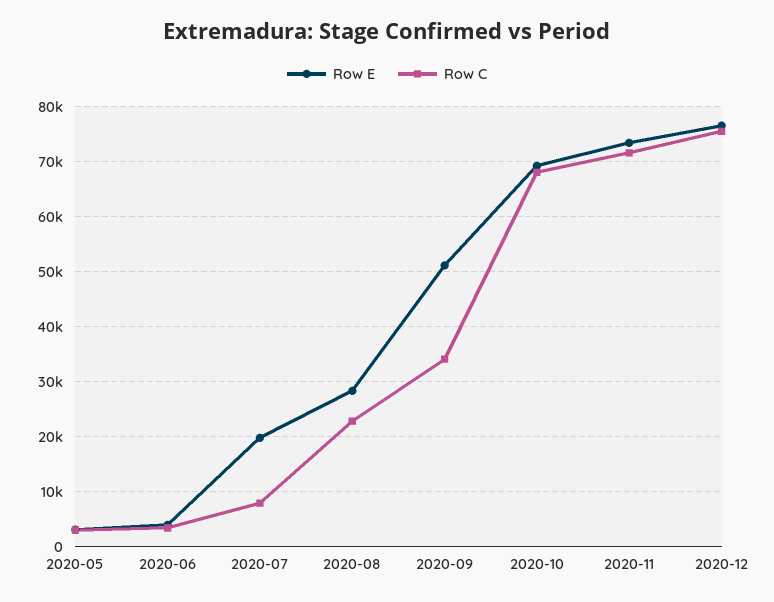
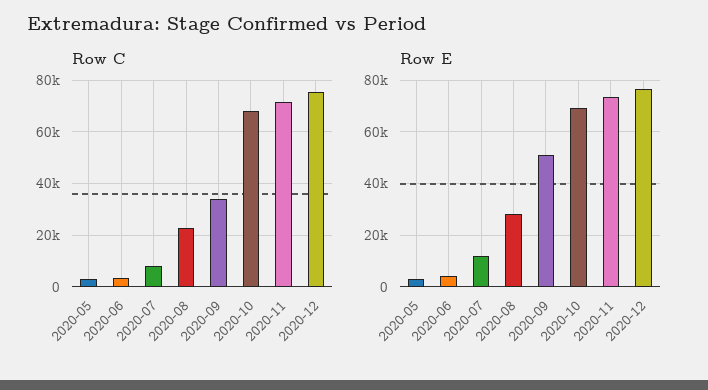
  {
    "Row E": {
      "2020-05": 4000,
      "2020-06": 4000,
-     "2020-07": 20000,
+     "2020-07": 12500,
      "2020-08": 28000,
      "2020-09": 52000,
      "2020-10": 70000,
      "2020-11": 74000,
      "2020-12": 76000
    },
    "Row C": {
      "2020-05": 2000,
      "2020-06": 4000,
      "2020-07": 8000,
      "2020-08": 22000,
      "2020-09": 34000,
      "2020-10": 68000,
      "2020-11": 72000,
      "2020-12": 76000
    }
  }

